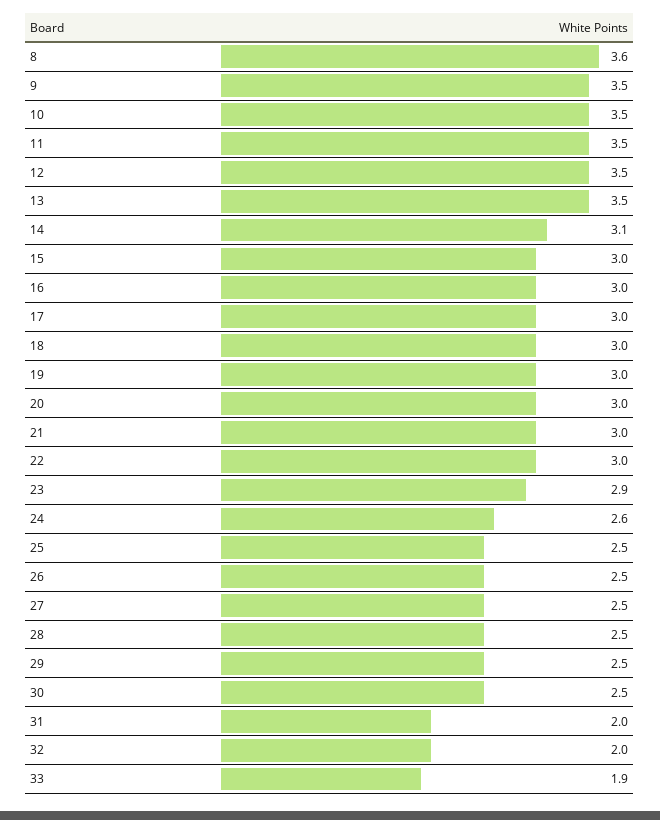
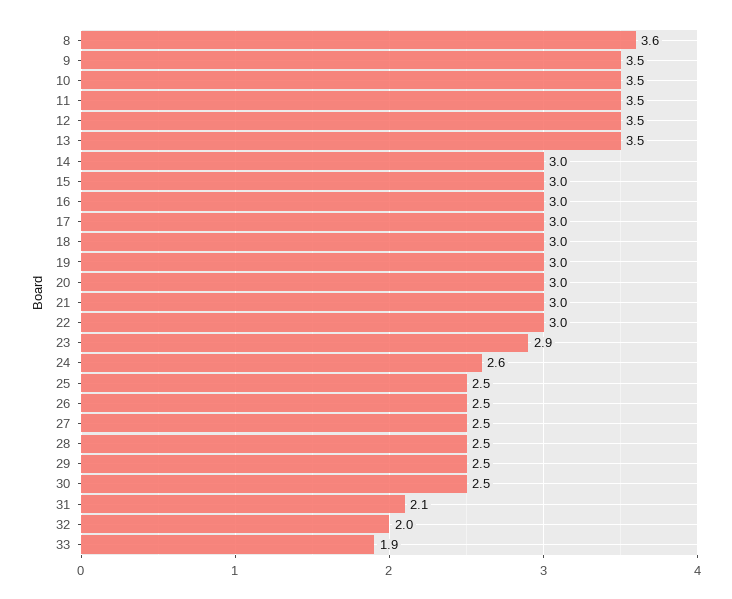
  {
    "8": 3.6,
    "9": 3.5,
    "10": 3.5,
    "11": 3.5,
    "12": 3.5,
    "13": 3.5,
-   "14": 3.1,
+   "14": 3,
    "15": 3,
    "16": 3,
    "17": 3,
    "18": 3,
    "19": 3,
    "20": 3,
    "21": 3,
    "22": 3,
    "23": 2.9,
    "24": 2.6,
    "25": 2.5,
    "26": 2.5,
    "27": 2.5,
    "28": 2.5,
    "29": 2.5,
    "30": 2.5,
-   "31": 2,
+   "31": 2.1,
    "32": 2,
    "33": 1.9
  }

